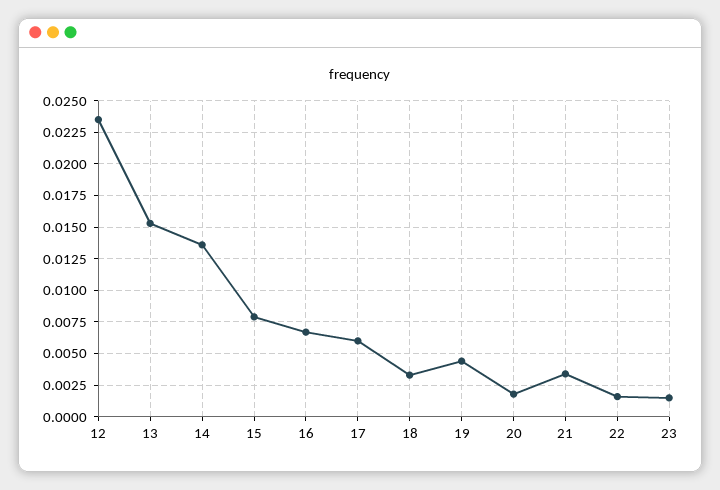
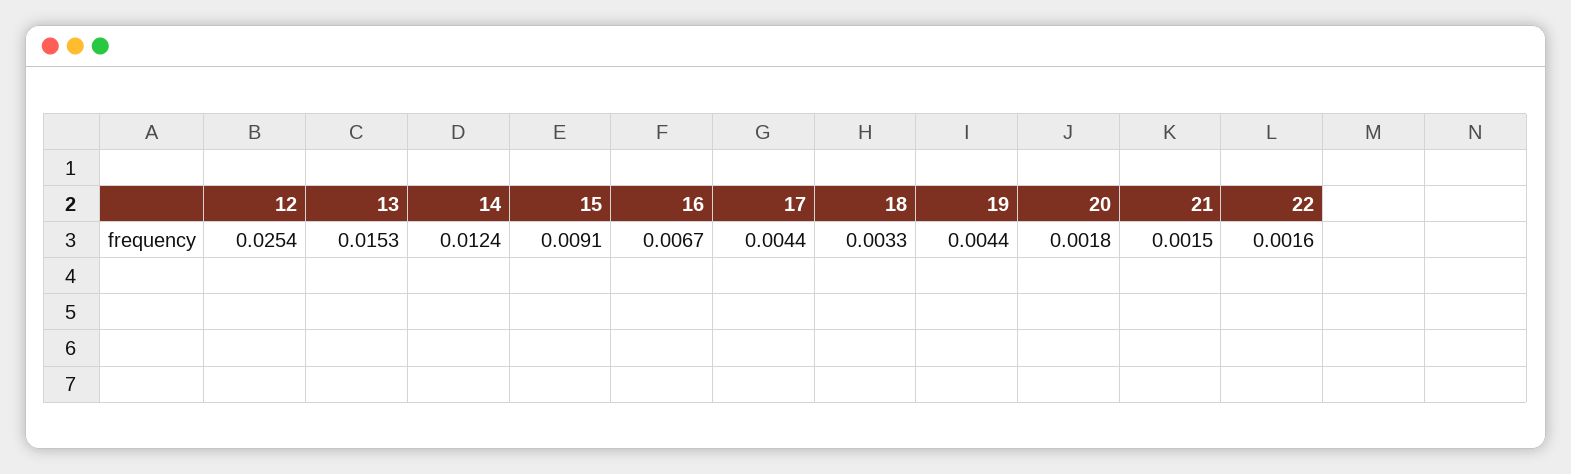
  {
-   "12": 0.0235,
+   "12": 0.0254,
    "13": 0.0153,
-   "14": 0.0135,
+   "14": 0.0124,
-   "15": 0.008,
+   "15": 0.0091,
    "16": 0.0067,
-   "17": 0.006,
+   "17": 0.0044,
    "18": 0.0033,
    "19": 0.0044,
    "20": 0.0018,
-   "21": 0.0035,
+   "21": 0.0015,
-   "22": 0.0016,
+   "22": 0.0016
-   "23": 0.0015
  }

